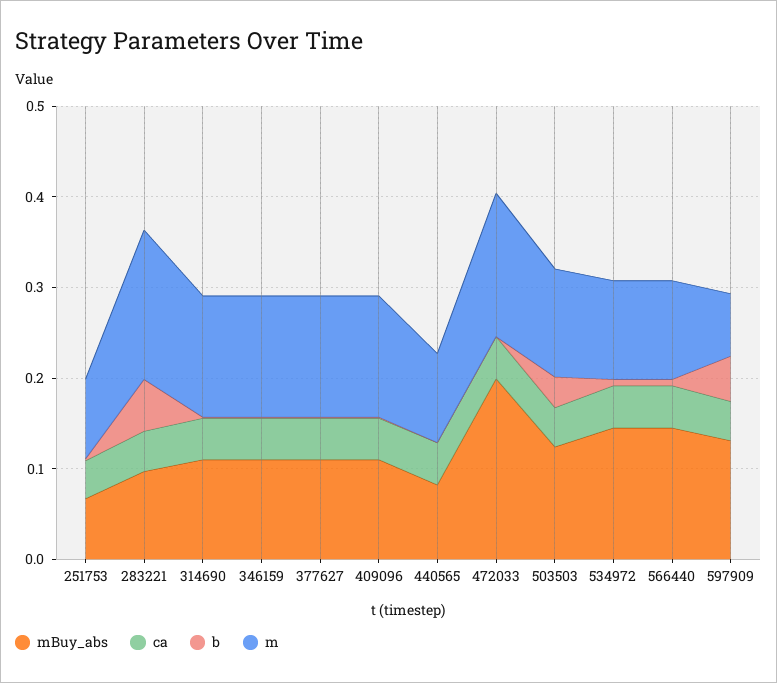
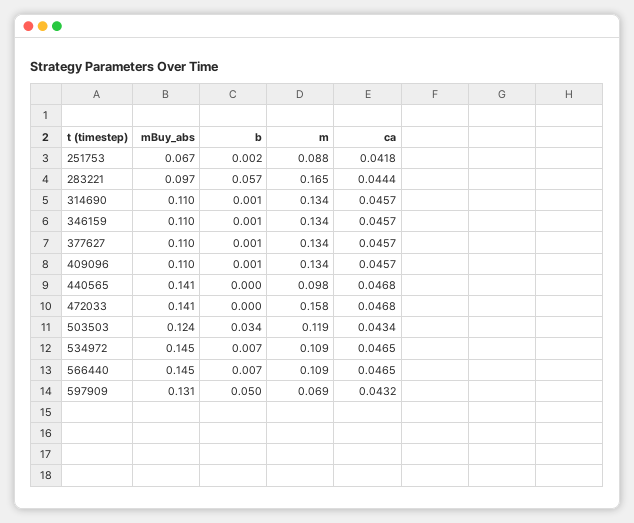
  {
    "mBuy_abs": {
      "251753": 0.067,
      "283221": 0.097,
      "314690": 0.11,
      "346159": 0.11,
      "377627": 0.11,
      "409096": 0.11,
-     "440565": 0.08,
+     "440565": 0.141,
-     "472033": 0.2,
+     "472033": 0.141,
      "503503": 0.124,
      "534972": 0.145,
      "566440": 0.145,
      "597909": 0.131
    },
    "ca": {
      "251753": 0.0418,
      "283221": 0.0444,
      "314690": 0.0457,
      "346159": 0.0457,
      "377627": 0.0457,
      "409096": 0.0457,
      "440565": 0.0468,
      "472033": 0.0468,
      "503503": 0.0434,
      "534972": 0.0465,
      "566440": 0.0465,
      "597909": 0.0432
    },
    "b": {
      "251753": 0.002,
      "283221": 0.057,
      "314690": 0.001,
      "346159": 0.001,
      "377627": 0.001,
      "409096": 0.001,
      "440565": 0,
      "472033": 0,
      "503503": 0.034,
      "534972": 0.007,
      "566440": 0.007,
      "597909": 0.05
    },
    "m": {
      "251753": 0.088,
      "283221": 0.165,
      "314690": 0.134,
      "346159": 0.134,
      "377627": 0.134,
      "409096": 0.134,
      "440565": 0.098,
      "472033": 0.158,
      "503503": 0.119,
      "534972": 0.109,
      "566440": 0.109,
      "597909": 0.069
    }
  }

